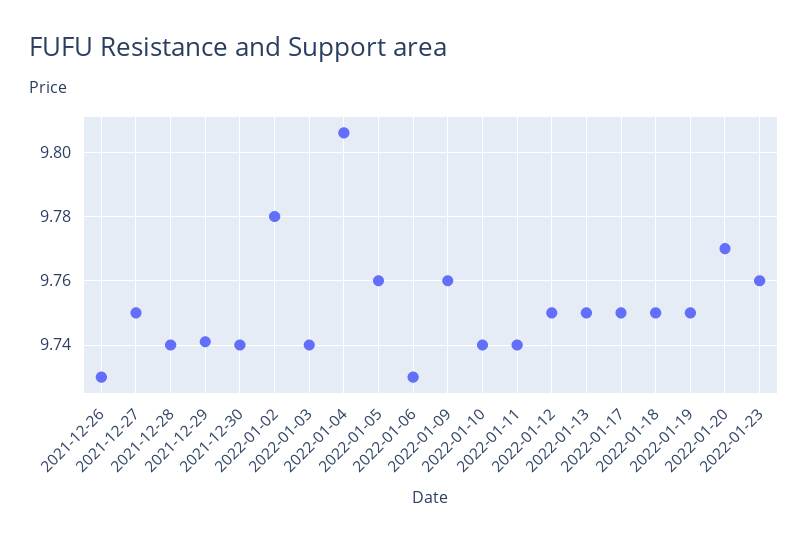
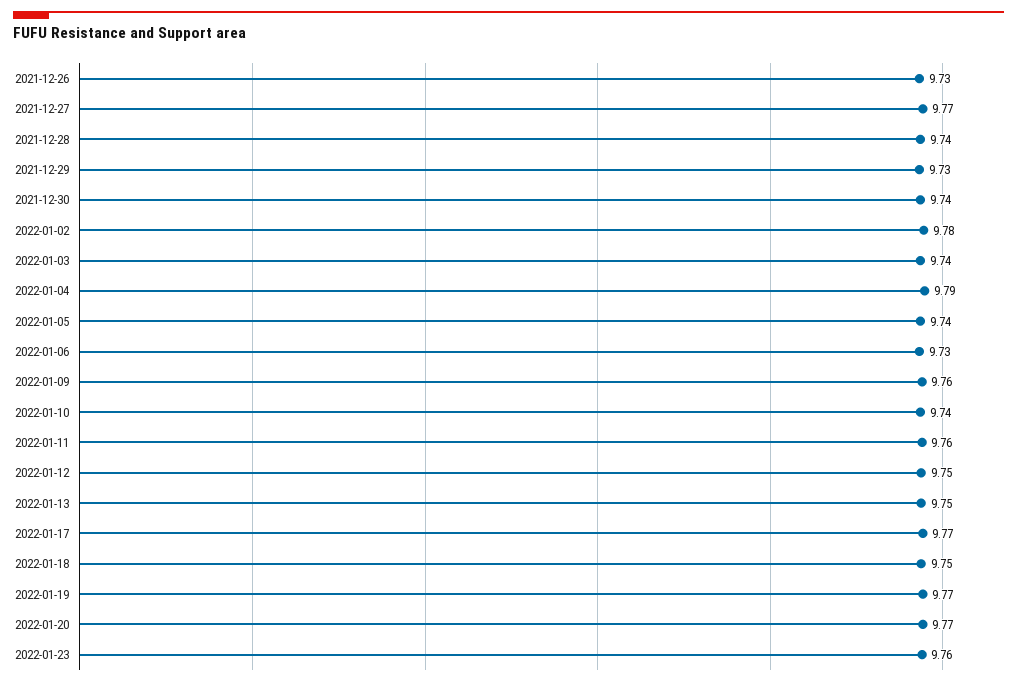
  {
    "2021-12-26": 9.73,
-   "2021-12-27": 9.75,
+   "2021-12-27": 9.77,
    "2021-12-28": 9.74,
-   "2021-12-29": 9.74,
+   "2021-12-29": 9.73,
    "2021-12-30": 9.74,
    "2022-01-02": 9.78,
    "2022-01-03": 9.74,
-   "2022-01-04": 9.805,
+   "2022-01-04": 9.79,
-   "2022-01-05": 9.76,
+   "2022-01-05": 9.74,
    "2022-01-06": 9.73,
    "2022-01-09": 9.76,
    "2022-01-10": 9.74,
-   "2022-01-11": 9.74,
+   "2022-01-11": 9.76,
    "2022-01-12": 9.75,
    "2022-01-13": 9.75,
-   "2022-01-17": 9.75,
+   "2022-01-17": 9.77,
    "2022-01-18": 9.75,
-   "2022-01-19": 9.75,
+   "2022-01-19": 9.77,
    "2022-01-20": 9.77,
    "2022-01-23": 9.76
  }

